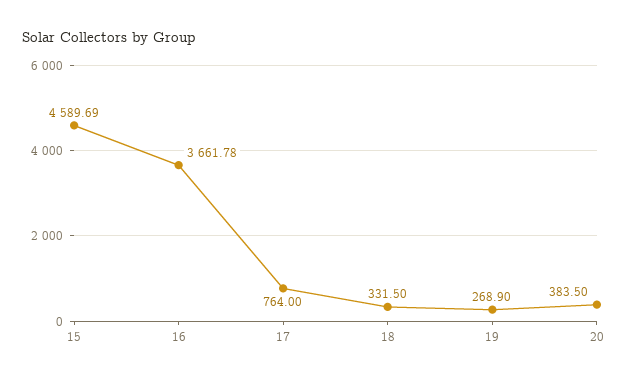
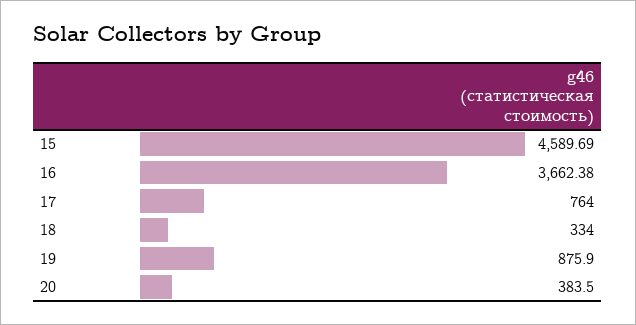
  {
    "15": 4589.69,
-   "16": 3661.78,
+   "16": 3662.38,
    "17": 764,
-   "18": 331.5,
+   "18": 334,
-   "19": 268.9,
+   "19": 875.9,
    "20": 383.5
  }

